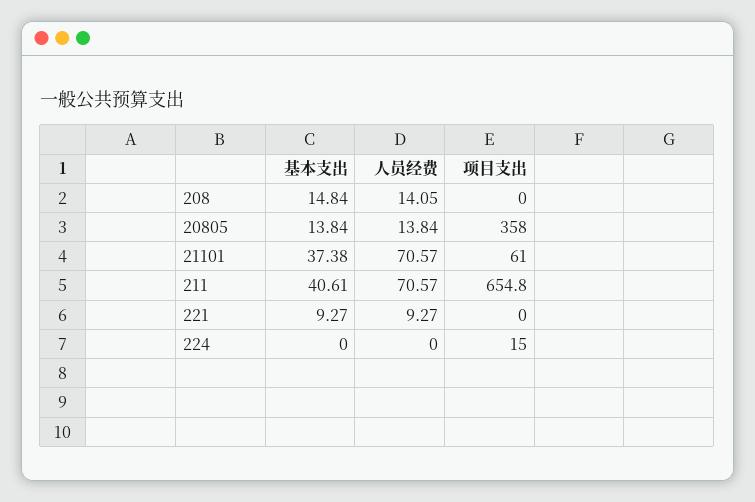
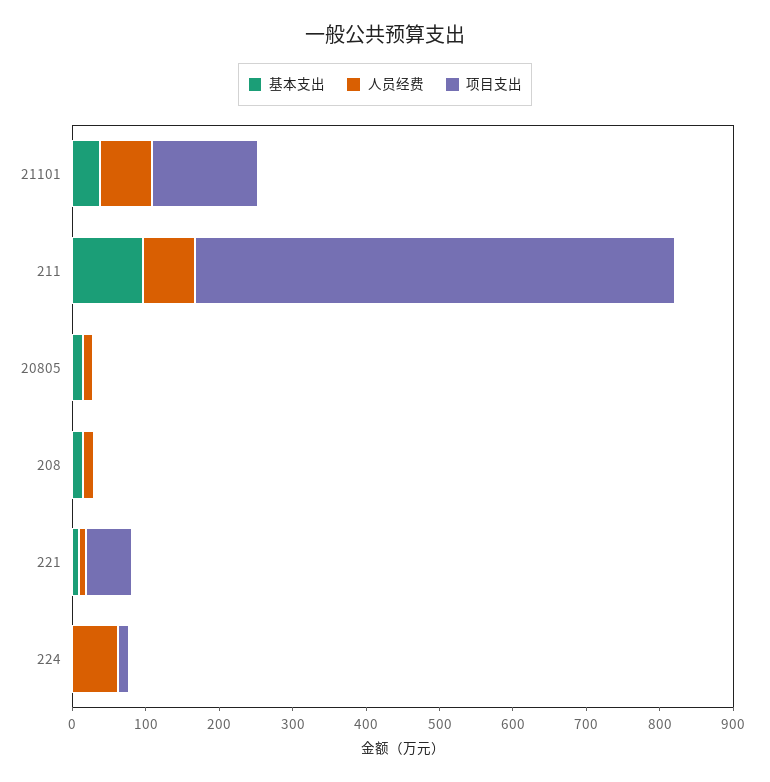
  {
    "基本支出": {
      "208": 14.84,
      "20805": 13.84,
      "21101": 37.38,
-     "211": 40.61,
+     "211": 100,
      "221": 9.27,
      "224": 0
    },
    "人员经费": {
      "208": 14.05,
      "20805": 13.84,
      "21101": 70.57,
      "211": 70.57,
      "221": 9.27,
-     "224": 0
+     "224": 60
    },
    "项目支出": {
      "208": 0,
-     "20805": 358,
+     "20805": 0,
-     "21101": 61,
+     "21101": 140,
      "211": 654.8,
-     "221": 0,
+     "221": 60,
      "224": 15
    }
  }

